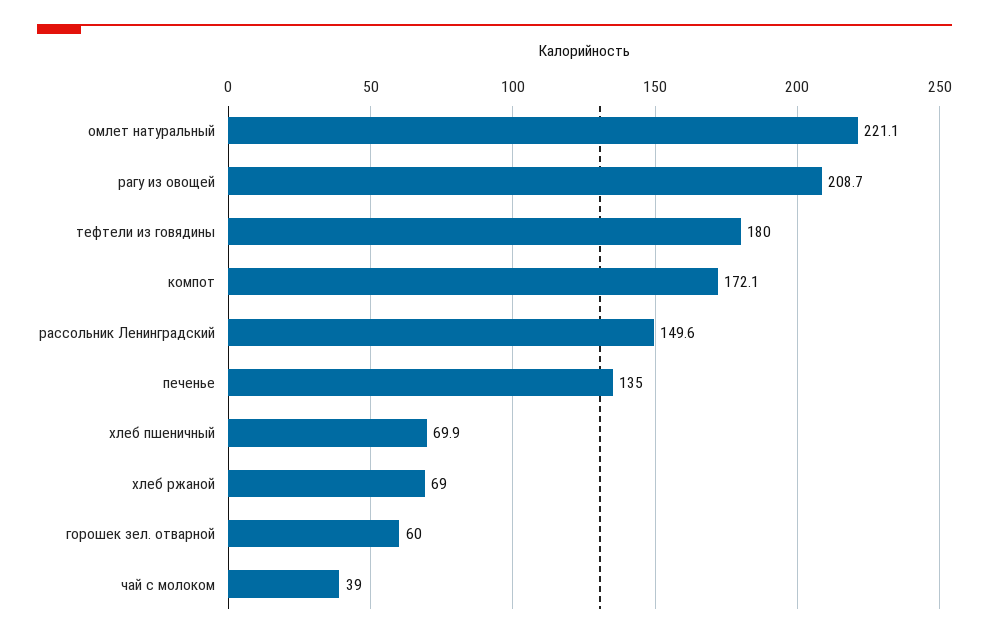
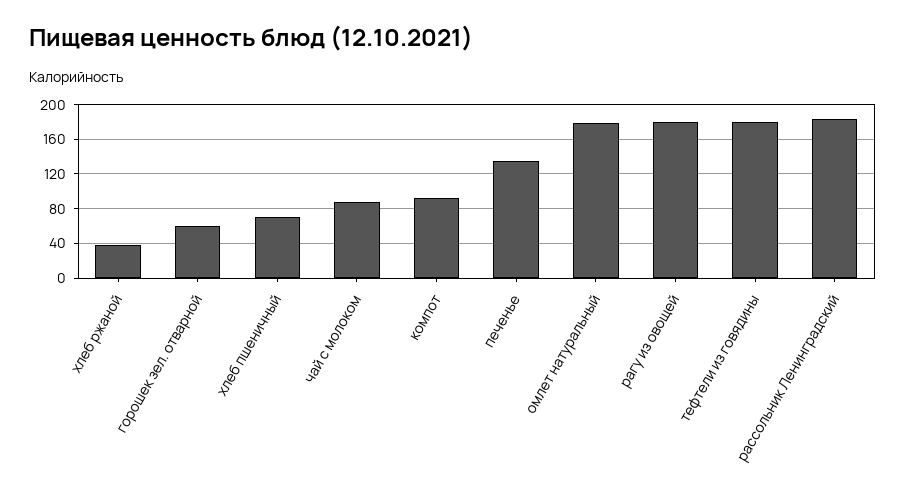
  {
-   "омлет натуральный": 221.1,
+   "омлет натуральный": 180,
-   "рагу из овощей": 208.7,
+   "рагу из овощей": 180,
    "тефтели из говядины": 180,
-   "компот": 172.1,
+   "компот": 90,
-   "рассольник Ленинградский": 149.6,
+   "рассольник Ленинградский": 180,
    "печенье": 135,
    "хлеб пшеничный": 69.9,
-   "хлеб ржаной": 69,
+   "хлеб ржаной": 40,
    "горошек зел. отварной": 60,
-   "чай с молоком": 39
+   "чай с молоком": 90
  }

